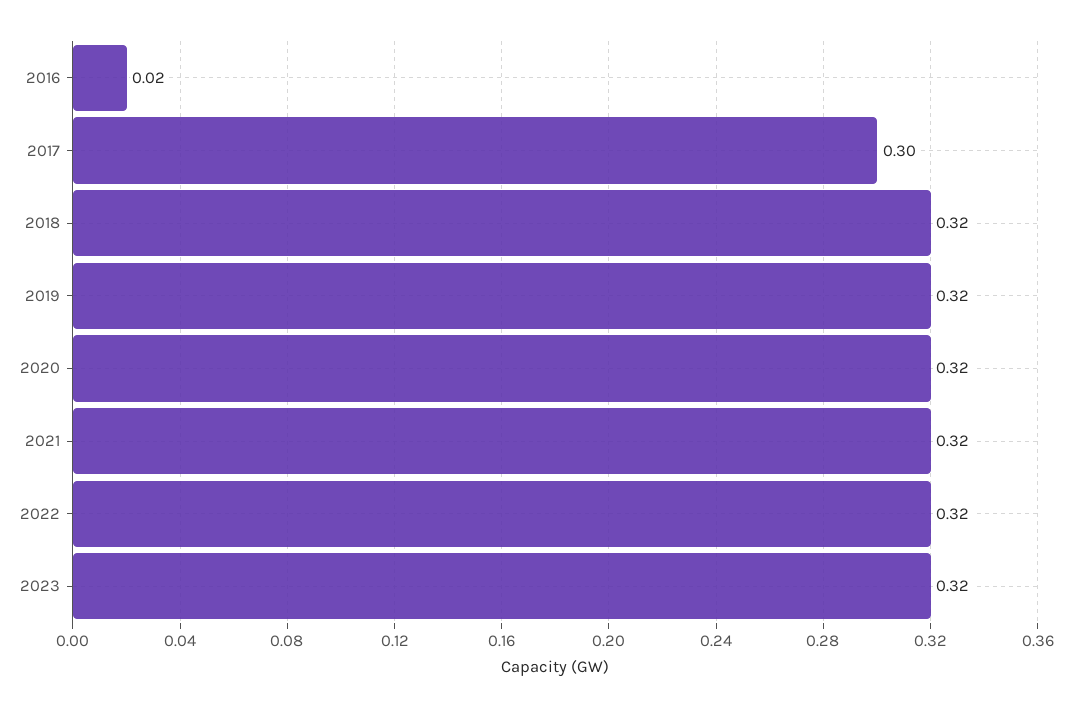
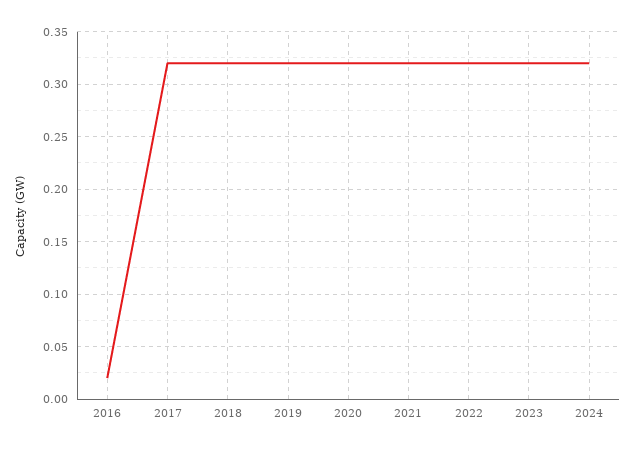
  {
    "2016": 0.02,
-   "2017": 0.3,
+   "2017": 0.32,
    "2018": 0.32,
    "2019": 0.32,
    "2020": 0.32,
    "2021": 0.32,
    "2022": 0.32,
-   "2023": 0.32
+   "2023": 0.32,
+   "2024": 0.32
  }

